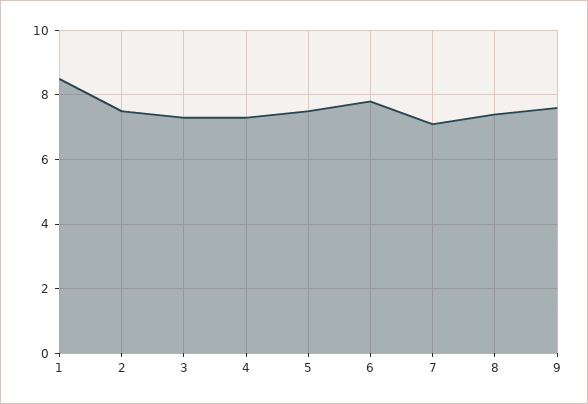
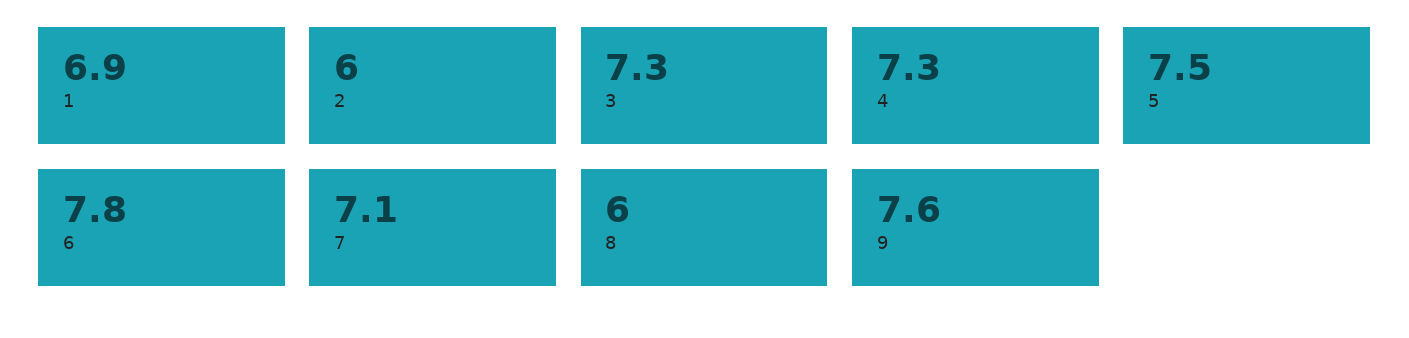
  {
-   "1": 8.5,
+   "1": 6.9,
-   "2": 7.5,
+   "2": 6,
    "3": 7.3,
    "4": 7.3,
    "5": 7.5,
    "6": 7.8,
    "7": 7.1,
-   "8": 7.5,
+   "8": 6,
    "9": 7.6
  }

